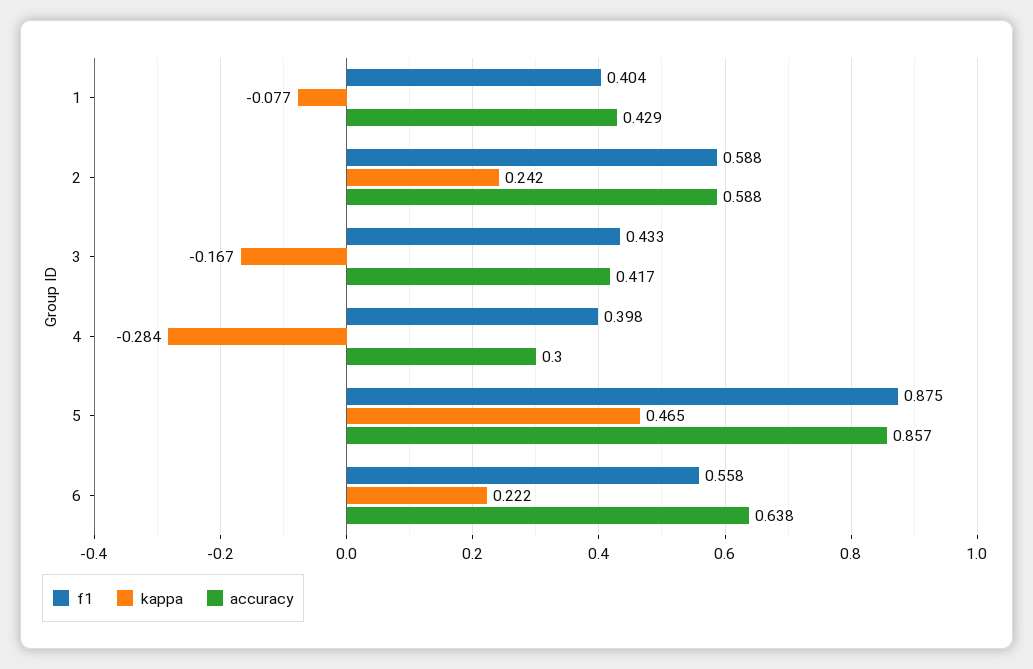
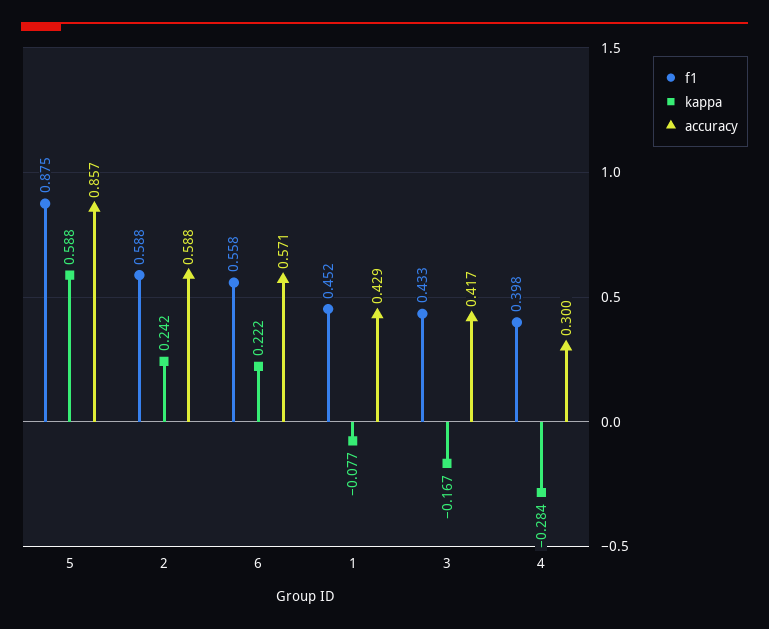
  {
    "f1": {
-     "1": 0.404,
+     "1": 0.452,
      "2": 0.588,
      "3": 0.433,
      "4": 0.398,
      "5": 0.875,
      "6": 0.558
    },
    "kappa": {
      "1": -0.077,
      "2": 0.242,
      "3": -0.167,
      "4": -0.284,
-     "5": 0.465,
+     "5": 0.588,
      "6": 0.222
    },
    "accuracy": {
      "1": 0.429,
      "2": 0.588,
      "3": 0.417,
      "4": 0.3,
      "5": 0.857,
-     "6": 0.638
+     "6": 0.571
    }
  }

